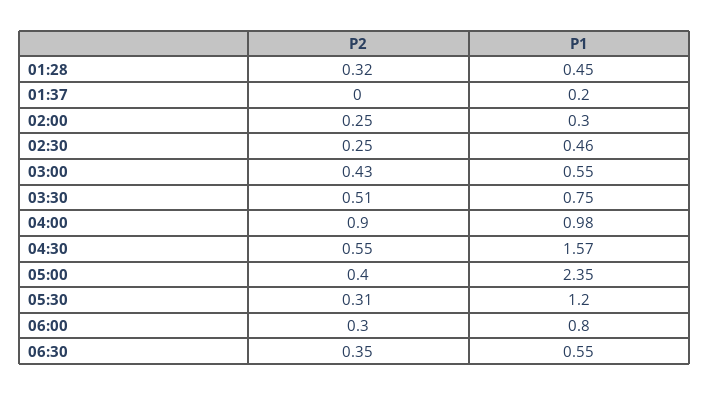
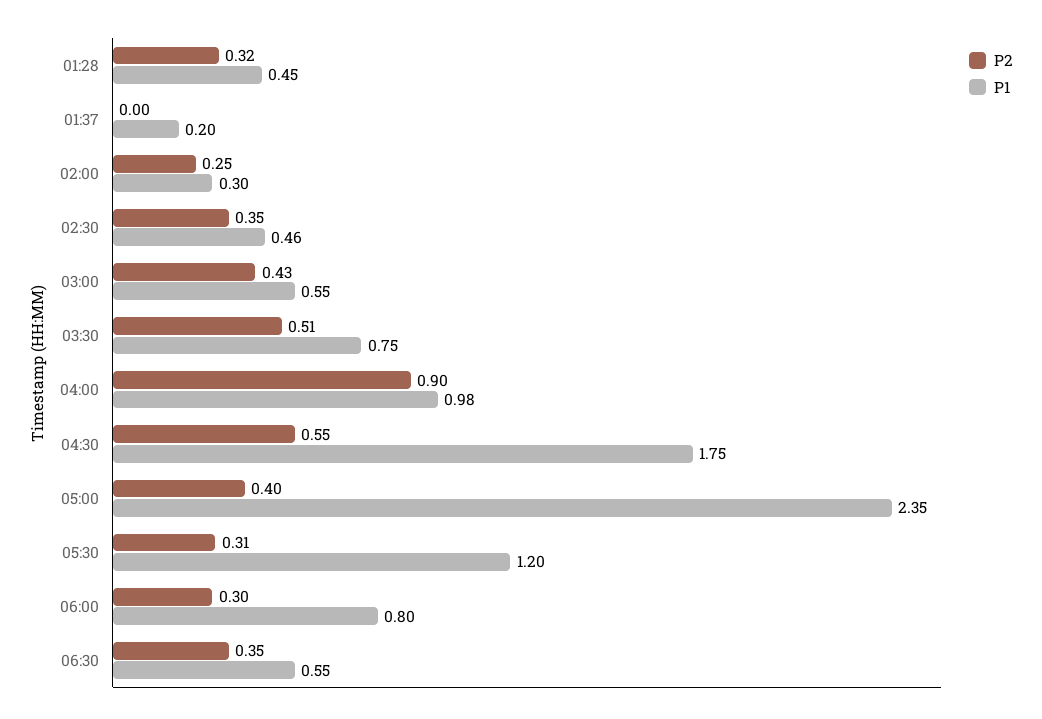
  {
    "P2": {
      "01:28": 0.32,
      "01:37": 0,
      "02:00": 0.25,
-     "02:30": 0.25,
+     "02:30": 0.35,
      "03:00": 0.43,
      "03:30": 0.51,
      "04:00": 0.9,
      "04:30": 0.55,
      "05:00": 0.4,
      "05:30": 0.31,
      "06:00": 0.3,
      "06:30": 0.35
    },
    "P1": {
      "01:28": 0.45,
      "01:37": 0.2,
      "02:00": 0.3,
      "02:30": 0.46,
      "03:00": 0.55,
      "03:30": 0.75,
      "04:00": 0.98,
-     "04:30": 1.57,
+     "04:30": 1.75,
      "05:00": 2.35,
      "05:30": 1.2,
      "06:00": 0.8,
      "06:30": 0.55
    }
  }

